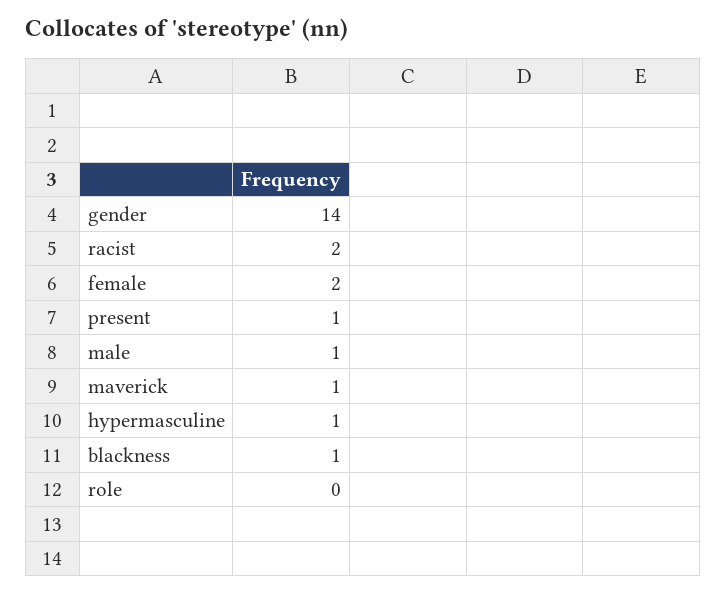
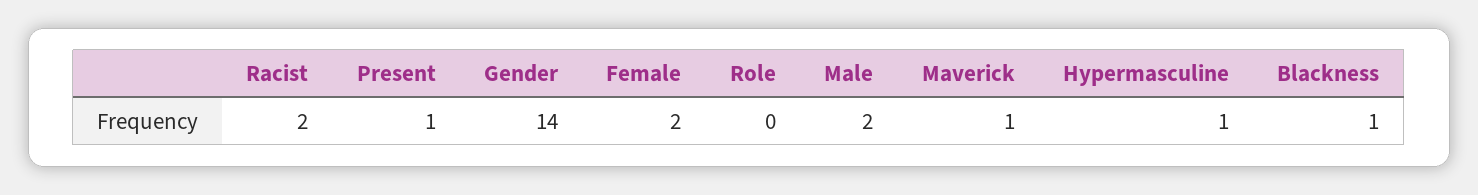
  {
    "gender": 14,
    "racist": 2,
    "female": 2,
    "present": 1,
-   "male": 1,
+   "male": 2,
    "maverick": 1,
    "hypermasculine": 1,
    "blackness": 1,
    "role": 0
  }

